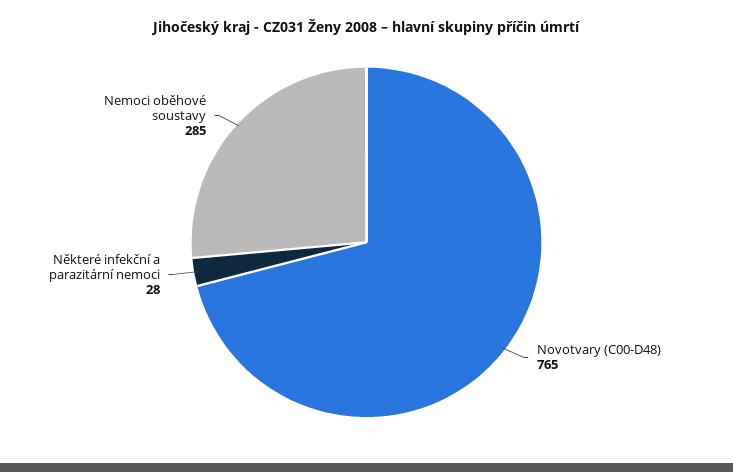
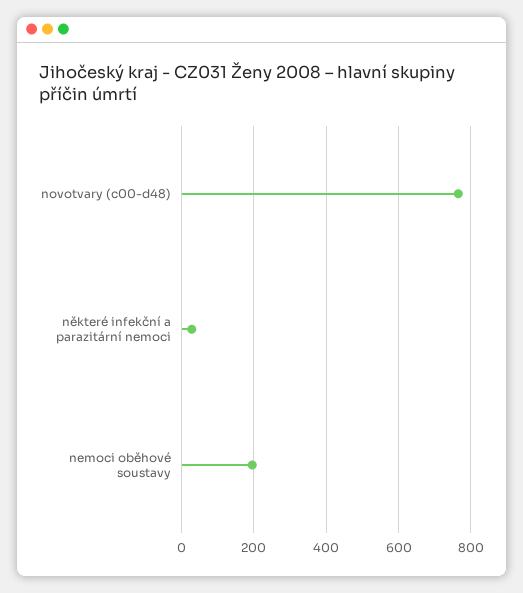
  {
    "Novotvary (C00-D48)": 765,
    "Některé infekční a parazitární nemoci": 28,
-   "Nemoci oběhové soustavy": 285
+   "Nemoci oběhové soustavy": 200
  }

